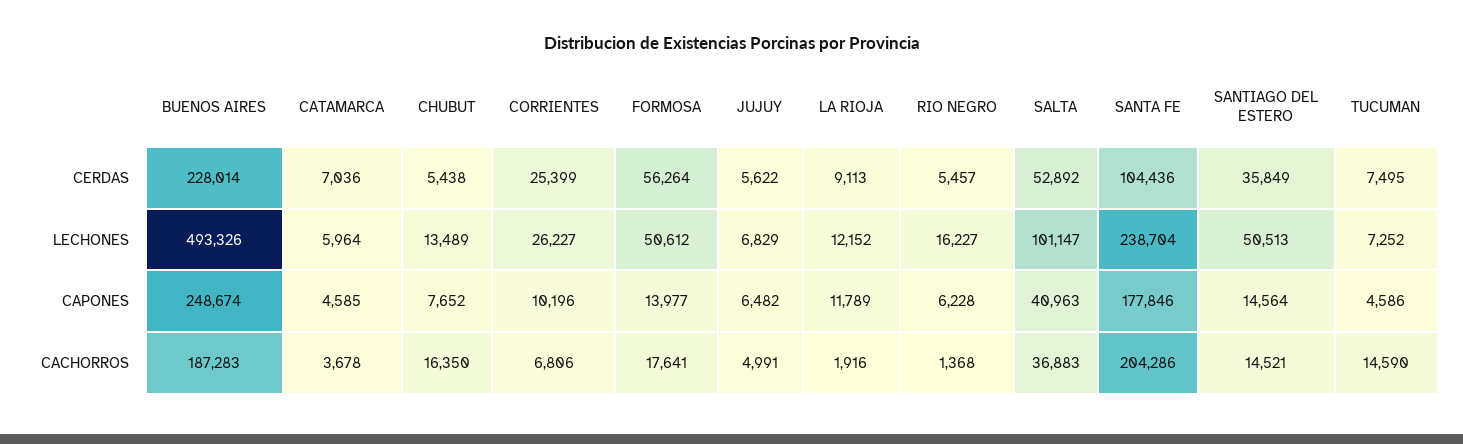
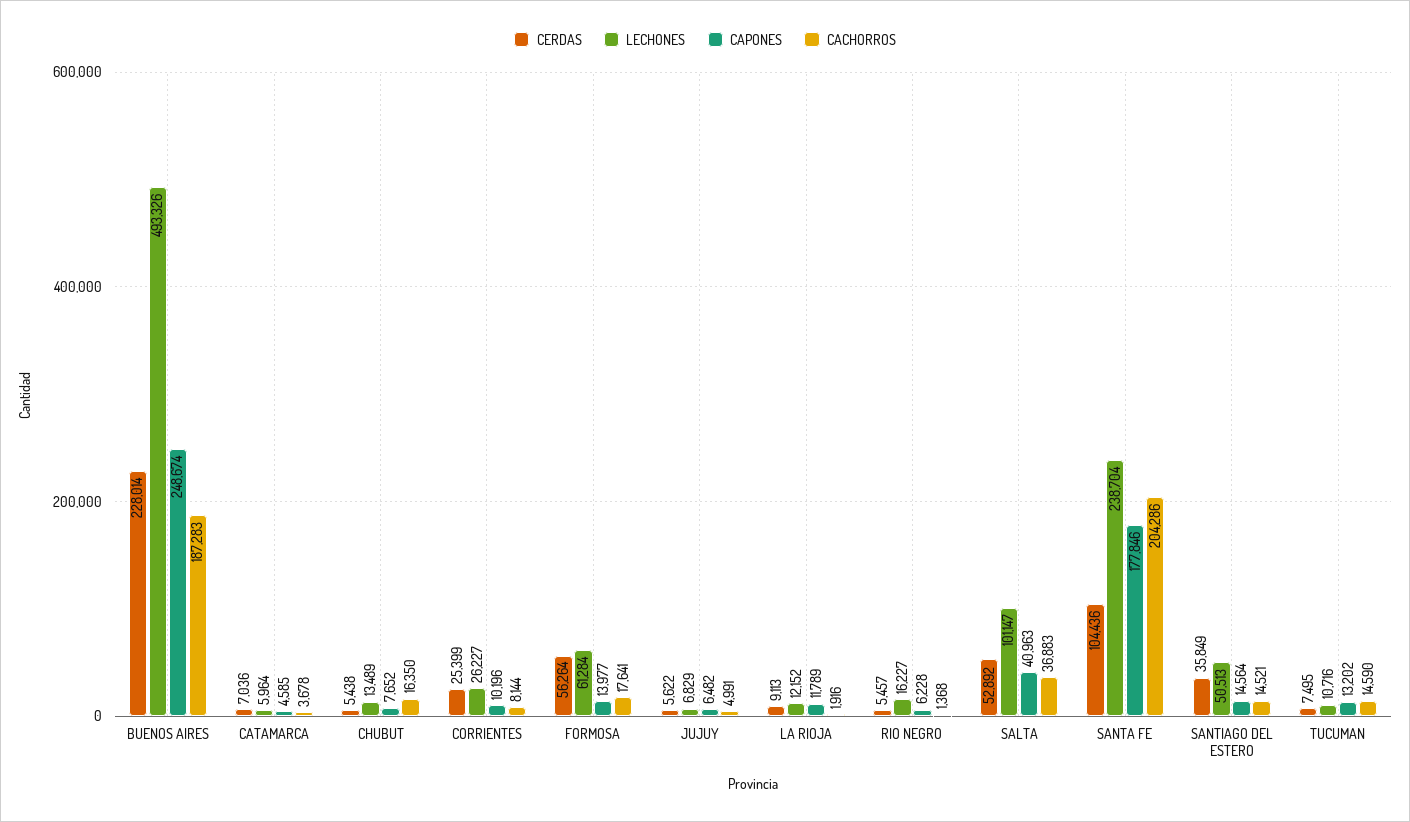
  {
    "CERDAS": {
      "BUENOS AIRES": 228014,
      "CATAMARCA": 7036,
      "CHUBUT": 5438,
      "CORRIENTES": 25399,
      "FORMOSA": 56264,
      "JUJUY": 5622,
      "LA RIOJA": 9113,
      "RIO NEGRO": 5457,
      "SALTA": 52892,
      "SANTA FE": 104436,
      "SANTIAGO DEL ESTERO": 35849,
      "TUCUMAN": 7495
    },
    "LECHONES": {
      "BUENOS AIRES": 493326,
      "CATAMARCA": 5964,
      "CHUBUT": 13489,
      "CORRIENTES": 26227,
-     "FORMOSA": 50612,
+     "FORMOSA": 61284,
      "JUJUY": 6829,
      "LA RIOJA": 12152,
      "RIO NEGRO": 16227,
      "SALTA": 101147,
      "SANTA FE": 238704,
      "SANTIAGO DEL ESTERO": 50513,
-     "TUCUMAN": 7252
+     "TUCUMAN": 10716
    },
    "CAPONES": {
      "BUENOS AIRES": 248674,
      "CATAMARCA": 4585,
      "CHUBUT": 7652,
      "CORRIENTES": 10196,
      "FORMOSA": 13977,
      "JUJUY": 6482,
      "LA RIOJA": 11789,
      "RIO NEGRO": 6228,
      "SALTA": 40963,
      "SANTA FE": 177846,
      "SANTIAGO DEL ESTERO": 14564,
-     "TUCUMAN": 4586
+     "TUCUMAN": 13202
    },
    "CACHORROS": {
      "BUENOS AIRES": 187283,
      "CATAMARCA": 3678,
      "CHUBUT": 16350,
-     "CORRIENTES": 6806,
+     "CORRIENTES": 8144,
      "FORMOSA": 17641,
      "JUJUY": 4991,
      "LA RIOJA": 1916,
      "RIO NEGRO": 1368,
      "SALTA": 36883,
      "SANTA FE": 204286,
      "SANTIAGO DEL ESTERO": 14521,
      "TUCUMAN": 14590
    }
  }

